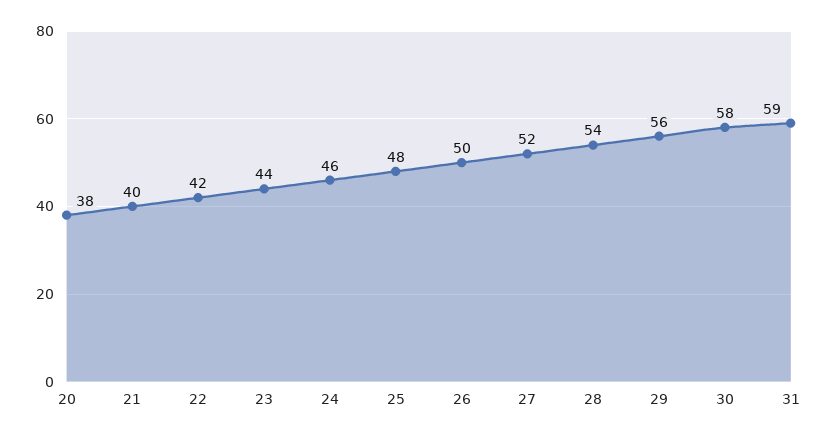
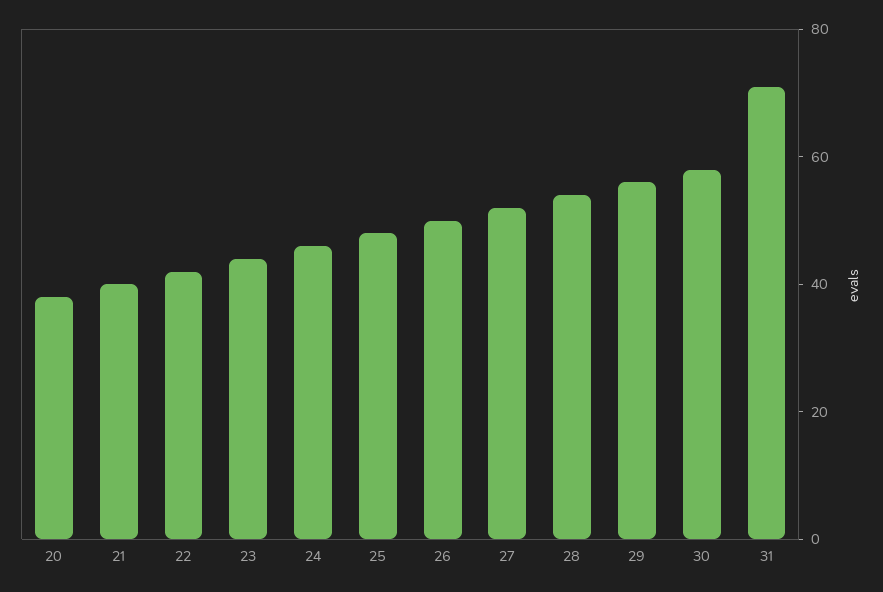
  {
    "20": 38,
    "21": 40,
    "22": 42,
    "23": 44,
    "24": 46,
    "25": 48,
    "26": 50,
    "27": 52,
    "28": 54,
    "29": 56,
    "30": 58,
-   "31": 59
+   "31": 70
  }

